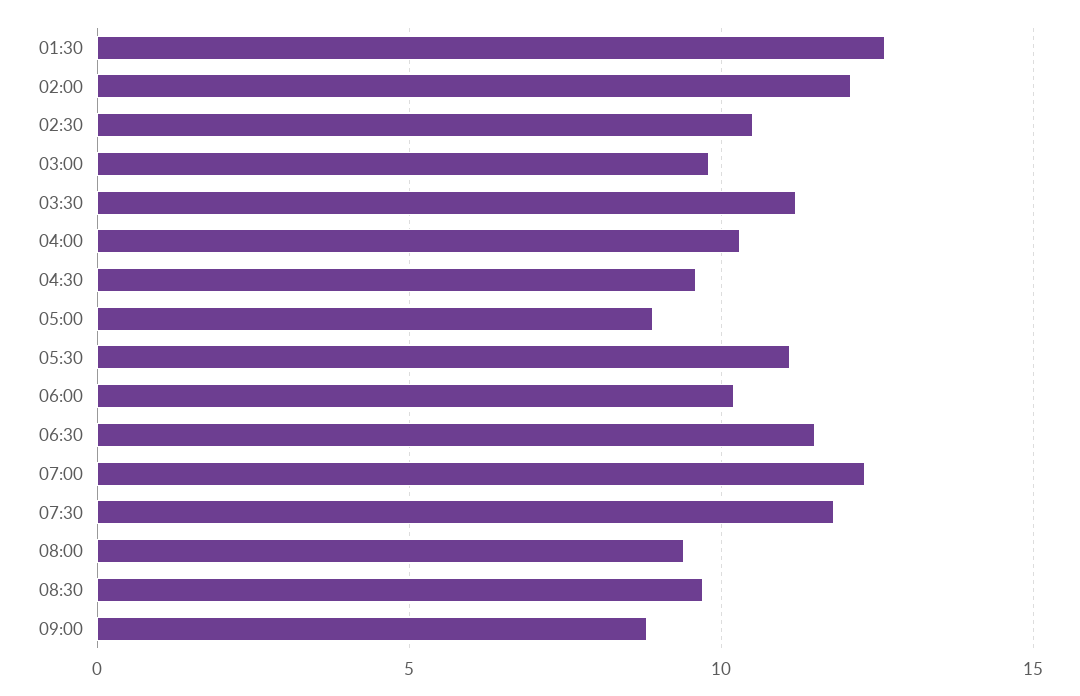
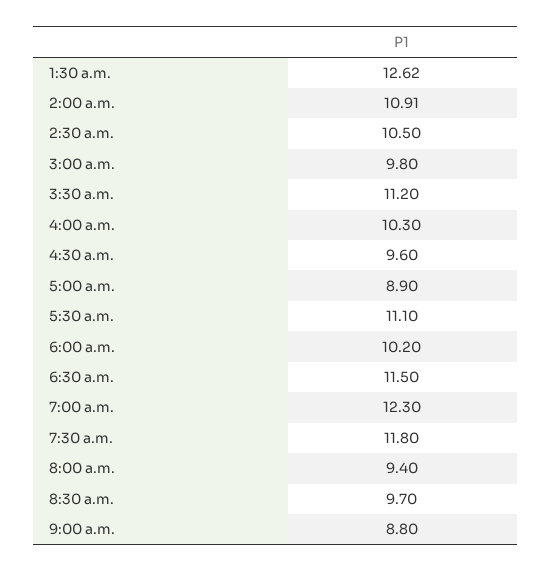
  {
    "01:30": 12.62,
-   "02:00": 12,
+   "02:00": 10.91,
    "02:30": 10.5,
    "03:00": 9.8,
    "03:30": 11.2,
    "04:00": 10.3,
    "04:30": 9.6,
    "05:00": 8.9,
    "05:30": 11.1,
    "06:00": 10.2,
    "06:30": 11.5,
    "07:00": 12.3,
    "07:30": 11.8,
    "08:00": 9.4,
    "08:30": 9.7,
    "09:00": 8.8
  }

